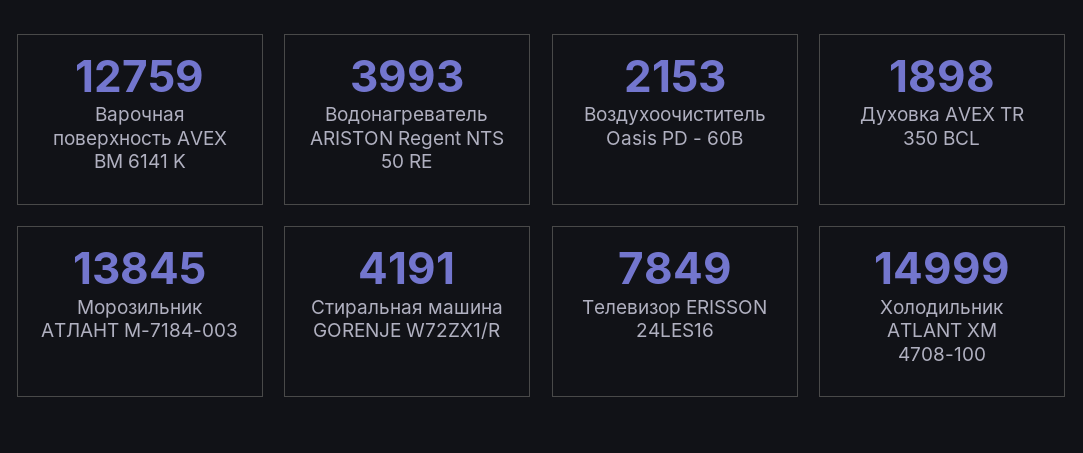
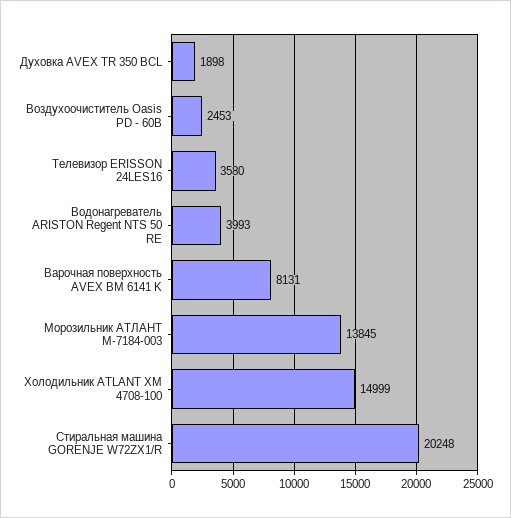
  {
-   "Варочная поверхность AVEX BM 6141 K": 12759,
+   "Варочная поверхность AVEX BM 6141 K": 8131,
    "Водонагреватель ARISTON Regent NTS 50 RE": 3993,
-   "Воздухоочиститель Оasis PD - 60B": 2153,
+   "Воздухоочиститель Оasis PD - 60B": 2453,
    "Духовка AVEX TR 350 BСL": 1898,
    "Морозильник АТЛАНТ М-7184-003": 13845,
-   "Стиральная машина GORENJE W72ZX1/R": 4191,
+   "Стиральная машина GORENJE W72ZX1/R": 20248,
-   "Телевизор ERISSON 24LES16": 7849,
+   "Телевизор ERISSON 24LES16": 3580,
    "Холодильник ATLANT ХМ 4708-100": 14999
  }

